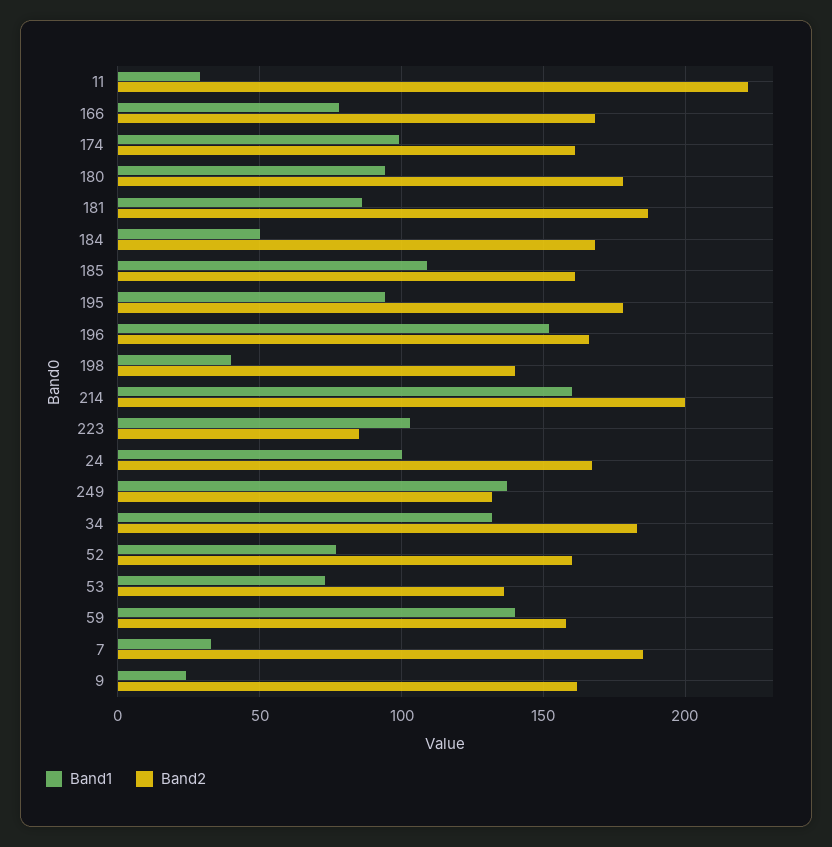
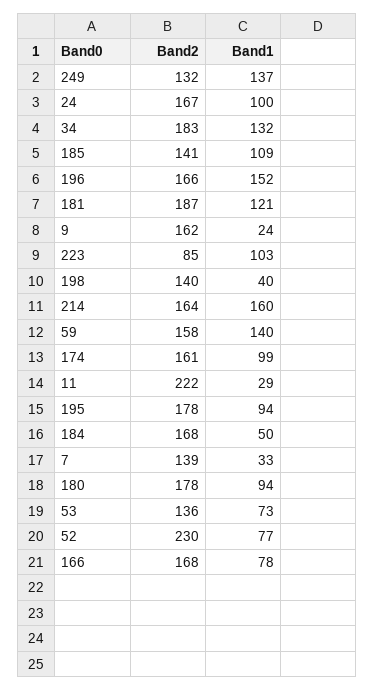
  {
    "Band1": {
      "11": 29,
      "166": 78,
      "174": 99,
      "180": 94,
-     "181": 85,
+     "181": 121,
      "184": 50,
      "185": 109,
      "195": 94,
      "196": 152,
      "198": 40,
      "214": 160,
      "223": 103,
      "24": 100,
      "249": 137,
      "34": 132,
      "52": 77,
      "53": 73,
      "59": 140,
      "7": 33,
      "9": 24
    },
    "Band2": {
      "11": 222,
      "166": 168,
      "174": 161,
      "180": 178,
      "181": 187,
      "184": 168,
-     "185": 160,
+     "185": 141,
      "195": 178,
      "196": 166,
      "198": 140,
-     "214": 200,
+     "214": 164,
      "223": 85,
      "24": 167,
      "249": 132,
      "34": 183,
-     "52": 160,
+     "52": 230,
      "53": 136,
      "59": 158,
-     "7": 185,
+     "7": 139,
      "9": 162
    }
  }

